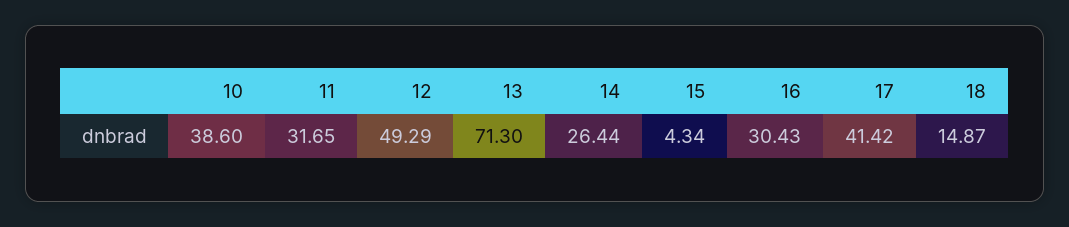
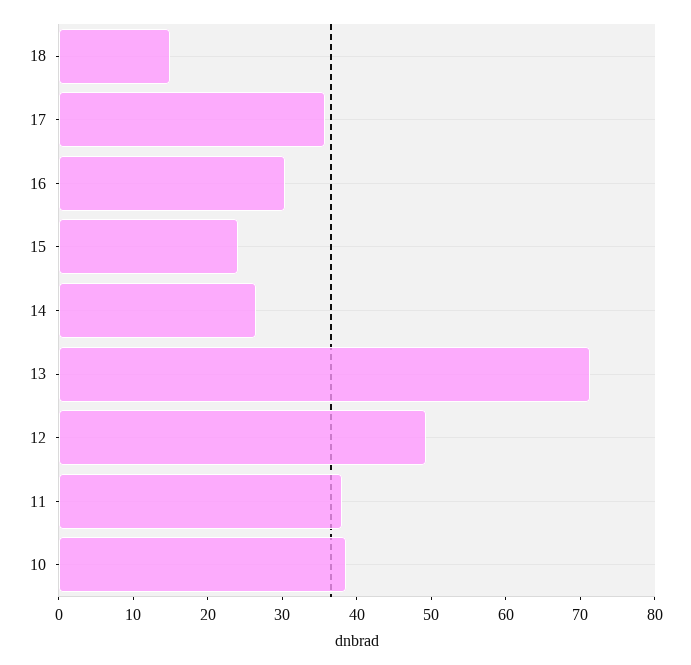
  {
    "10": 38.6,
-   "11": 31.65,
+   "11": 38,
    "12": 49.29,
    "13": 71.3,
    "14": 26.44,
-   "15": 4.34,
+   "15": 24,
    "16": 30.43,
-   "17": 41.42,
+   "17": 36,
    "18": 14.87
  }

